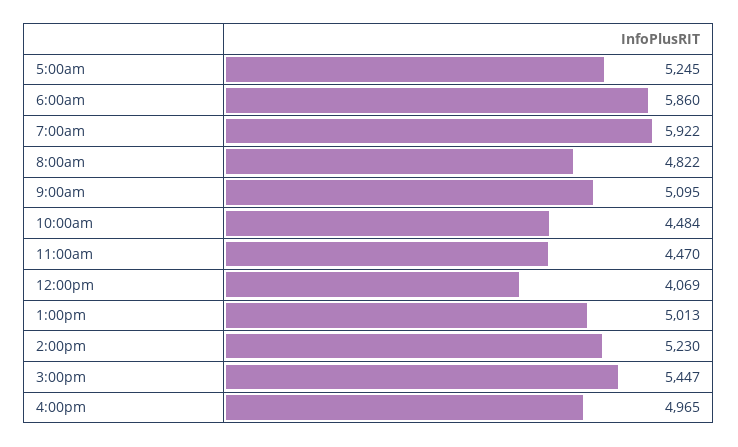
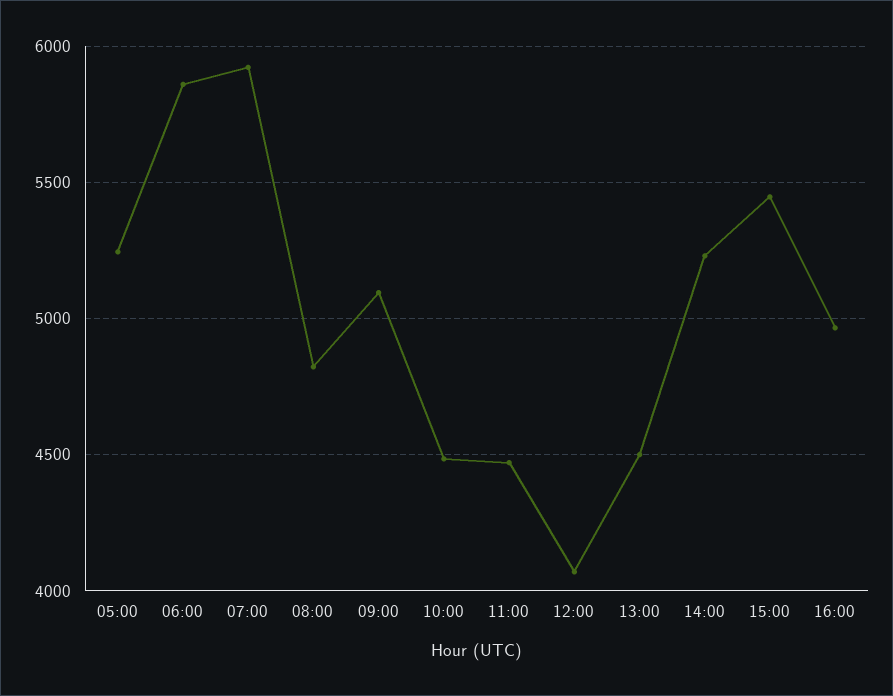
  {
    "5:00am": 5245,
    "6:00am": 5860,
    "7:00am": 5922,
    "8:00am": 4822,
    "9:00am": 5095,
    "10:00am": 4484,
    "11:00am": 4470,
    "12:00pm": 4069,
-   "1:00pm": 5013,
+   "1:00pm": 4500,
    "2:00pm": 5230,
    "3:00pm": 5447,
    "4:00pm": 4965
  }

